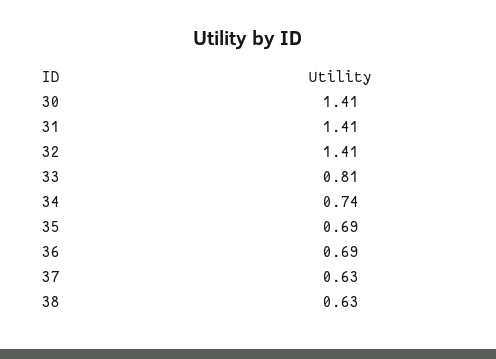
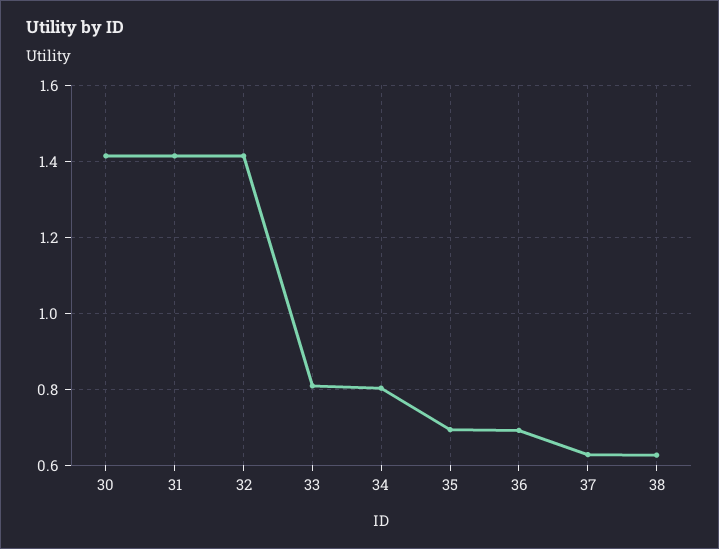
  {
    "30": 1.41,
    "31": 1.41,
    "32": 1.41,
    "33": 0.81,
-   "34": 0.74,
+   "34": 0.8,
    "35": 0.69,
    "36": 0.69,
    "37": 0.63,
    "38": 0.63
  }

